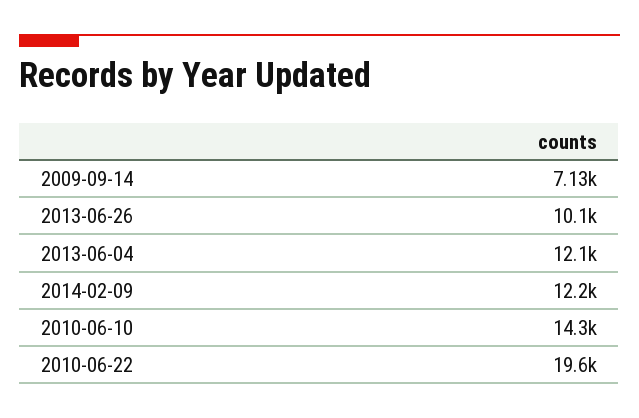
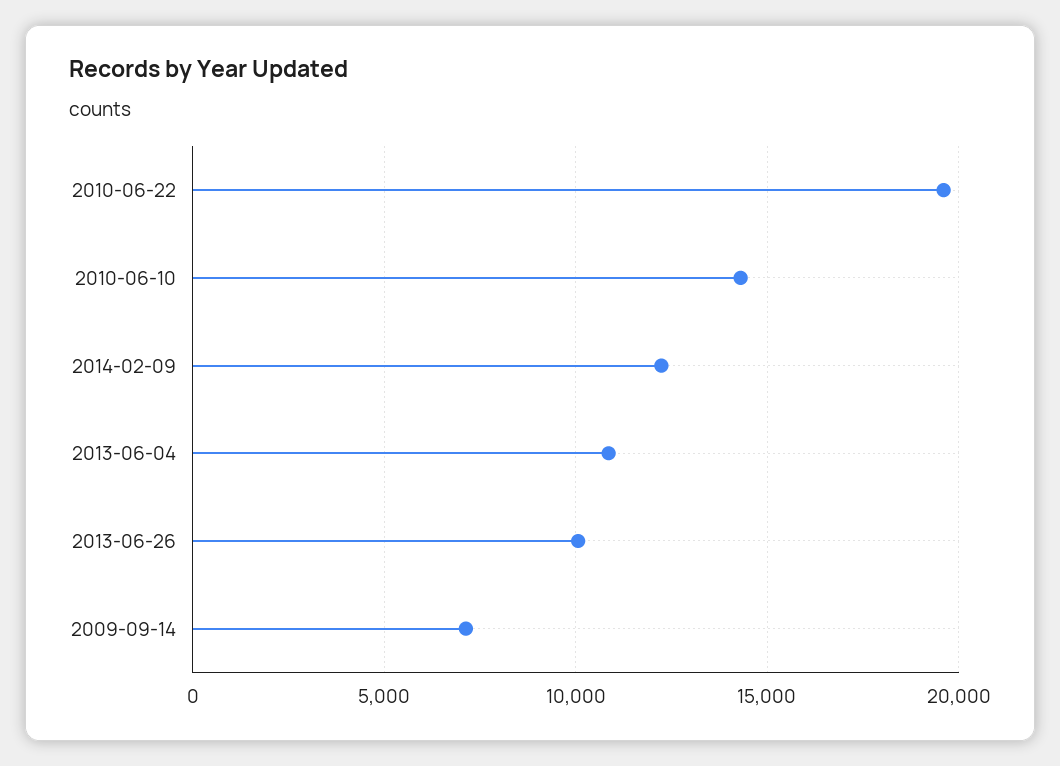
  {
    "2009-09-14": 7130,
    "2013-06-26": 10100,
-   "2013-06-04": 12100,
+   "2013-06-04": 11000,
    "2014-02-09": 12200,
    "2010-06-10": 14300,
    "2010-06-22": 19600
  }

